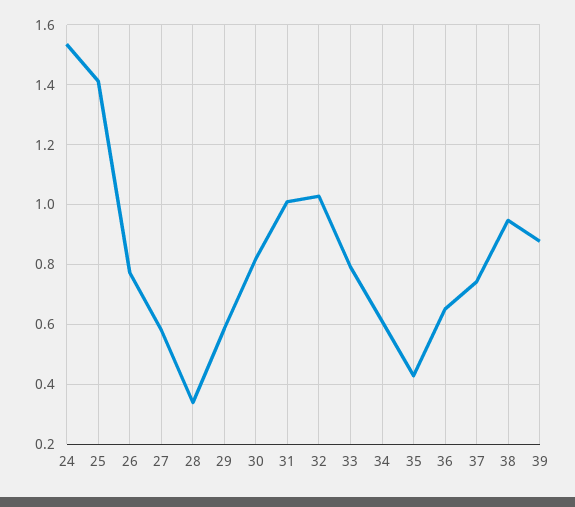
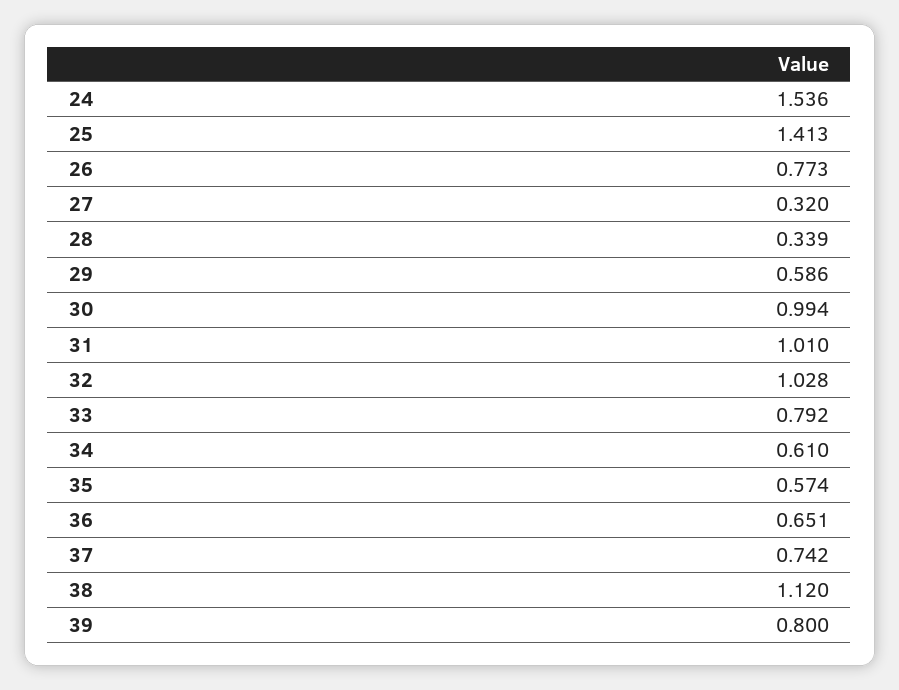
  {
    "24": 1.536,
    "25": 1.413,
    "26": 0.773,
-   "27": 0.575,
+   "27": 0.32,
    "28": 0.339,
    "29": 0.586,
-   "30": 0.825,
+   "30": 0.994,
    "31": 1.01,
    "32": 1.028,
    "33": 0.792,
    "34": 0.61,
-   "35": 0.425,
+   "35": 0.574,
    "36": 0.651,
    "37": 0.742,
-   "38": 0.95,
+   "38": 1.12,
-   "39": 0.875
+   "39": 0.8
  }

